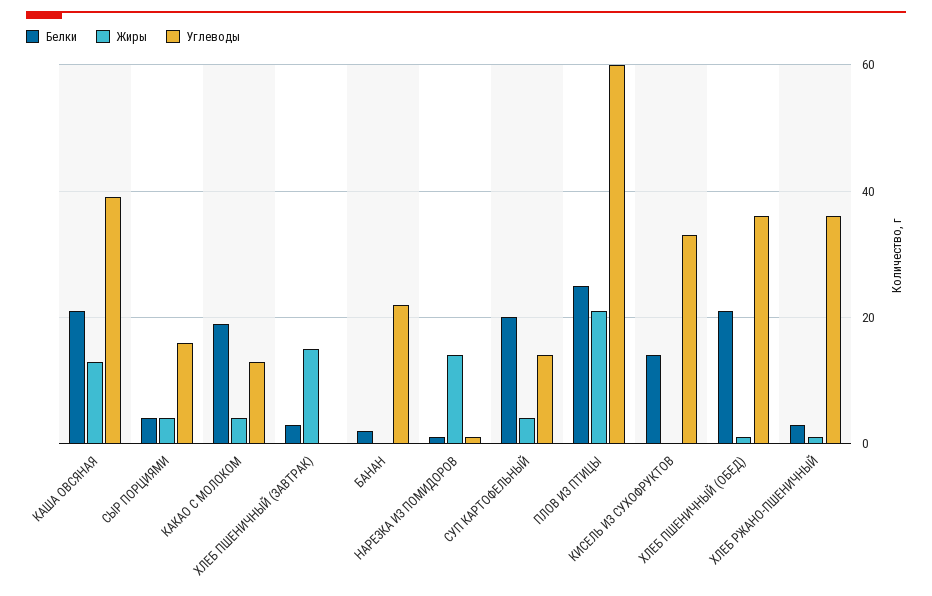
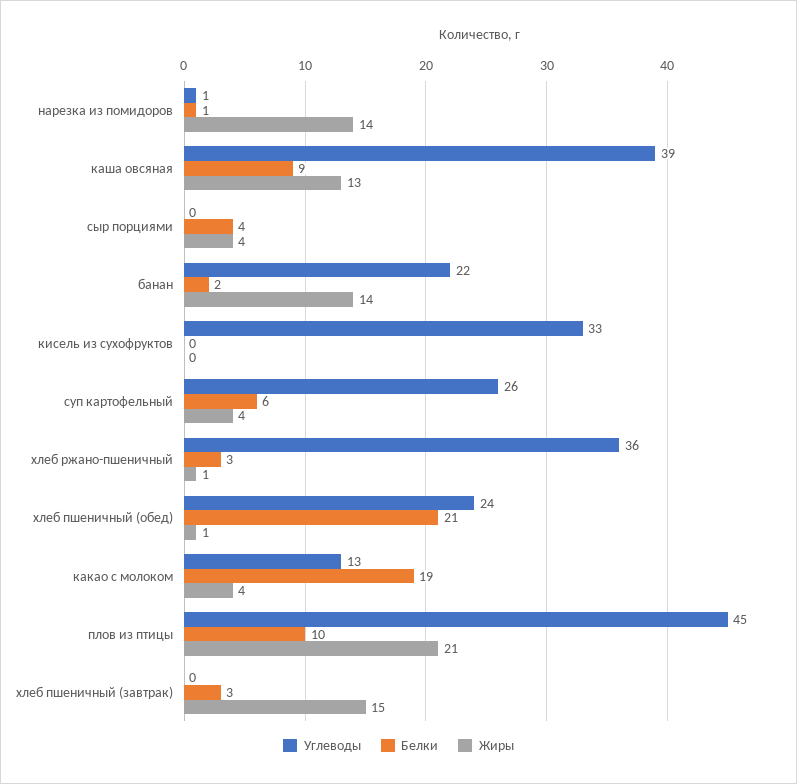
  {
    "Белки": {
-     "КАША ОВСЯНАЯ": 20,
+     "КАША ОВСЯНАЯ": 9,
      "СЫР ПОРЦИЯМИ": 4,
      "КАКАО С МОЛОКОМ": 19,
      "ХЛЕБ ПШЕНИЧНЫЙ (ЗАВТРАК)": 3,
      "БАНАН": 2,
      "НАРЕЗКА ИЗ ПОМИДОРОВ": 1,
-     "СУП КАРТОФЕЛЬНЫЙ": 20,
+     "СУП КАРТОФЕЛЬНЫЙ": 6,
-     "ПЛОВ ИЗ ПТИЦЫ": 25,
+     "ПЛОВ ИЗ ПТИЦЫ": 10,
-     "КИСЕЛЬ ИЗ СУХОФРУКТОВ": 15,
+     "КИСЕЛЬ ИЗ СУХОФРУКТОВ": 0,
      "ХЛЕБ ПШЕНИЧНЫЙ (ОБЕД)": 21,
      "ХЛЕБ РЖАНО-ПШЕНИЧНЫЙ": 3
    },
    "Жиры": {
      "КАША ОВСЯНАЯ": 13,
      "СЫР ПОРЦИЯМИ": 4,
      "КАКАО С МОЛОКОМ": 4,
      "ХЛЕБ ПШЕНИЧНЫЙ (ЗАВТРАК)": 15,
-     "БАНАН": 0,
+     "БАНАН": 14,
      "НАРЕЗКА ИЗ ПОМИДОРОВ": 14,
      "СУП КАРТОФЕЛЬНЫЙ": 4,
      "ПЛОВ ИЗ ПТИЦЫ": 21,
      "КИСЕЛЬ ИЗ СУХОФРУКТОВ": 0,
      "ХЛЕБ ПШЕНИЧНЫЙ (ОБЕД)": 1,
      "ХЛЕБ РЖАНО-ПШЕНИЧНЫЙ": 1
    },
    "Углеводы": {
      "КАША ОВСЯНАЯ": 39,
-     "СЫР ПОРЦИЯМИ": 15,
+     "СЫР ПОРЦИЯМИ": 0,
      "КАКАО С МОЛОКОМ": 13,
      "ХЛЕБ ПШЕНИЧНЫЙ (ЗАВТРАК)": 0,
      "БАНАН": 22,
      "НАРЕЗКА ИЗ ПОМИДОРОВ": 1,
-     "СУП КАРТОФЕЛЬНЫЙ": 15,
+     "СУП КАРТОФЕЛЬНЫЙ": 26,
-     "ПЛОВ ИЗ ПТИЦЫ": 60,
+     "ПЛОВ ИЗ ПТИЦЫ": 45,
      "КИСЕЛЬ ИЗ СУХОФРУКТОВ": 33,
-     "ХЛЕБ ПШЕНИЧНЫЙ (ОБЕД)": 35,
+     "ХЛЕБ ПШЕНИЧНЫЙ (ОБЕД)": 24,
      "ХЛЕБ РЖАНО-ПШЕНИЧНЫЙ": 36
    }
  }

